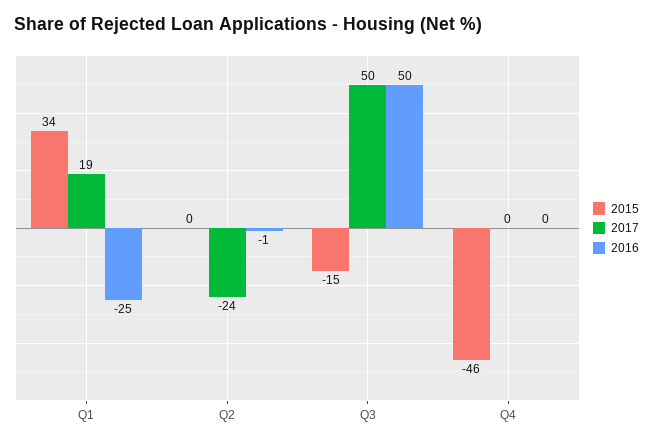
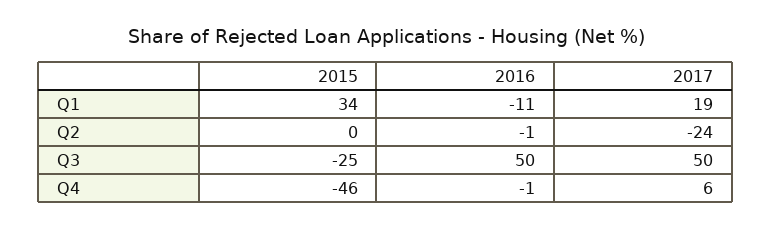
  {
    "2015": {
      "Q1": 34,
      "Q2": 0,
-     "Q3": -15,
+     "Q3": -25,
      "Q4": -46
    },
    "2017": {
      "Q1": 19,
      "Q2": -24,
      "Q3": 50,
-     "Q4": 0
+     "Q4": 6
    },
    "2016": {
-     "Q1": -25,
+     "Q1": -11,
      "Q2": -1,
      "Q3": 50,
-     "Q4": 0
+     "Q4": -1
    }
  }

